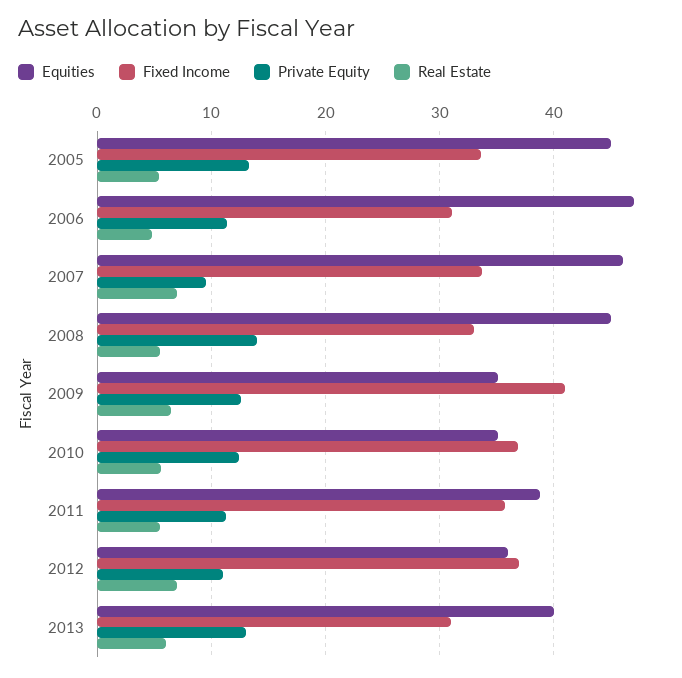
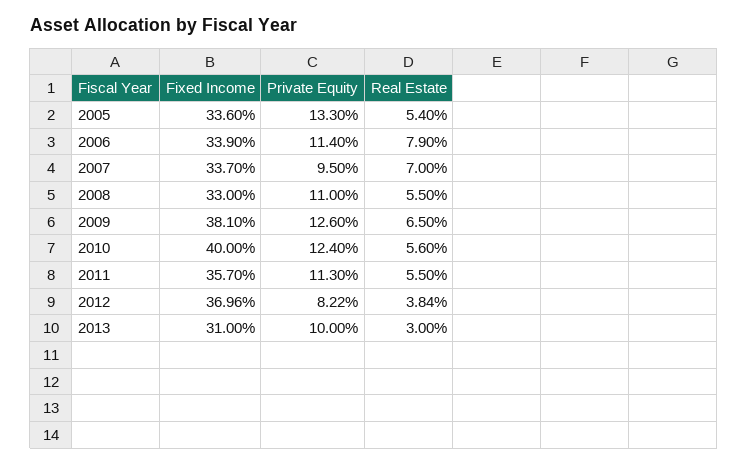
  {
-   "Equities": {
-     "2005": 45,
-     "2006": 47,
-     "2007": 46,
-     "2008": 45,
-     "2009": 35,
-     "2010": 35,
-     "2011": 39,
-     "2012": 36,
-     "2013": 40
-   },
    "Fixed Income": {
      "2005": 33.6,
-     "2006": 31,
+     "2006": 33.9,
      "2007": 33.7,
      "2008": 33,
-     "2009": 41,
+     "2009": 38.1,
-     "2010": 37,
+     "2010": 40,
      "2011": 35.7,
      "2012": 36.96,
      "2013": 31
    },
    "Private Equity": {
      "2005": 13.3,
      "2006": 11.4,
      "2007": 9.5,
-     "2008": 14,
+     "2008": 11,
      "2009": 12.6,
      "2010": 12.4,
      "2011": 11.3,
-     "2012": 11,
+     "2012": 8.22,
-     "2013": 13
+     "2013": 10
    },
    "Real Estate": {
      "2005": 5.4,
-     "2006": 5,
+     "2006": 7.9,
      "2007": 7,
      "2008": 5.5,
      "2009": 6.5,
      "2010": 5.6,
      "2011": 5.5,
-     "2012": 7,
+     "2012": 3.84,
-     "2013": 6
+     "2013": 3
    }
  }

